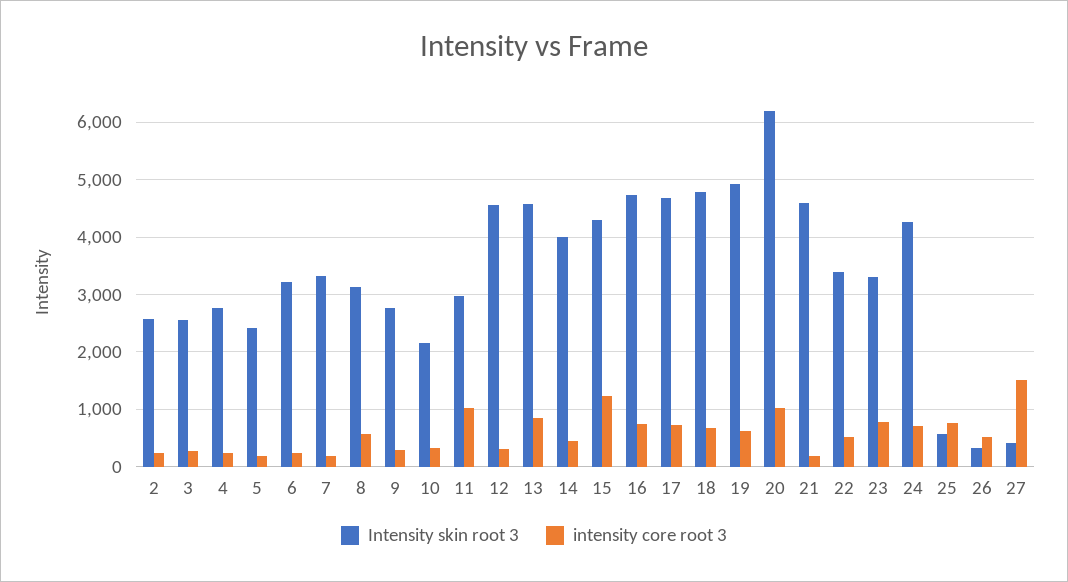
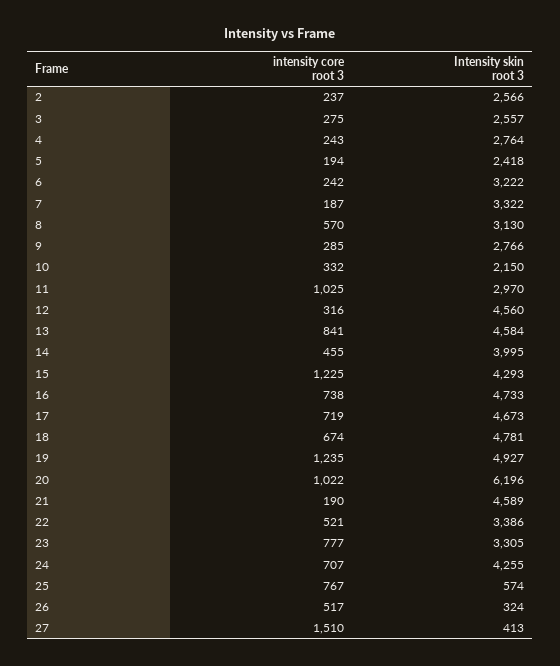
  {
    "Intensity skin root 3": {
      "2": 2566,
      "3": 2557,
      "4": 2764,
      "5": 2418,
      "6": 3222,
      "7": 3322,
      "8": 3130,
      "9": 2766,
      "10": 2150,
      "11": 2970,
      "12": 4560,
      "13": 4584,
      "14": 3995,
      "15": 4293,
      "16": 4733,
      "17": 4673,
      "18": 4781,
      "19": 4927,
      "20": 6196,
      "21": 4589,
      "22": 3386,
      "23": 3305,
      "24": 4255,
      "25": 574,
      "26": 324,
      "27": 413
    },
    "intensity core root 3": {
      "2": 237,
      "3": 275,
      "4": 243,
      "5": 194,
      "6": 242,
      "7": 187,
      "8": 570,
      "9": 285,
      "10": 332,
      "11": 1025,
      "12": 316,
      "13": 841,
      "14": 455,
      "15": 1225,
      "16": 738,
      "17": 719,
      "18": 674,
-     "19": 600,
+     "19": 1235,
      "20": 1022,
      "21": 190,
      "22": 521,
      "23": 777,
      "24": 707,
      "25": 767,
      "26": 517,
      "27": 1510
    }
  }

